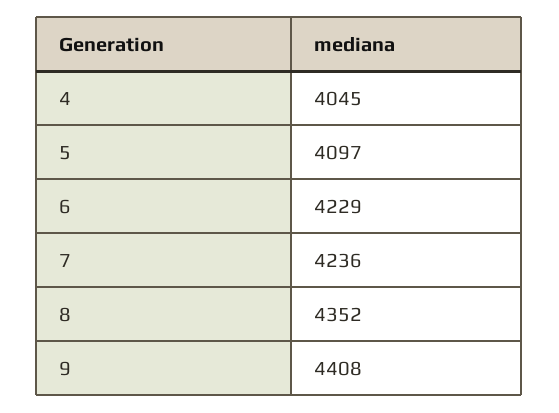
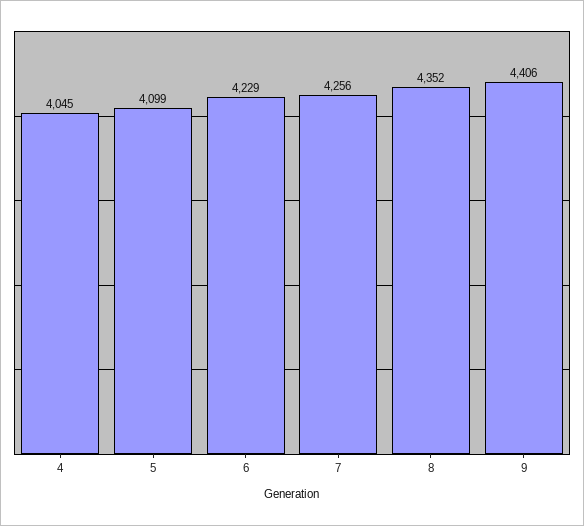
  {
    "4": 4045,
-   "5": 4097,
+   "5": 4099,
    "6": 4229,
-   "7": 4236,
+   "7": 4256,
    "8": 4352,
-   "9": 4408
+   "9": 4406
  }

